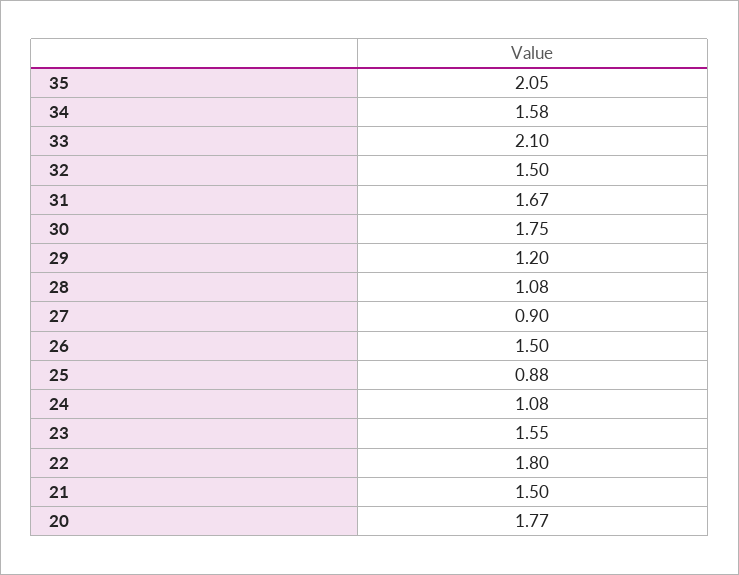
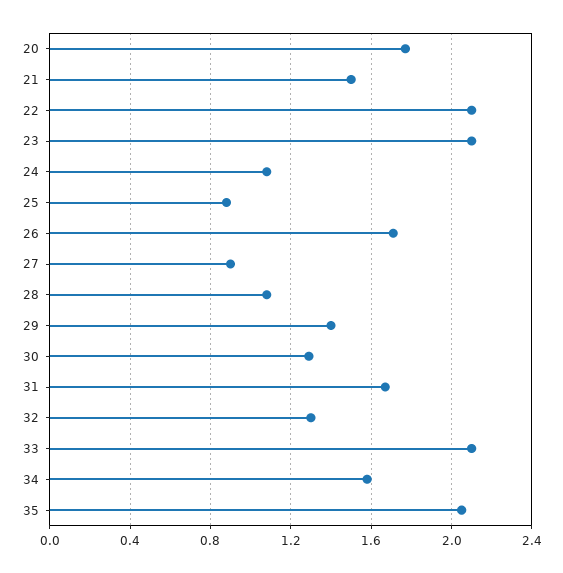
  {
    "35": 2.05,
    "34": 1.58,
    "33": 2.1,
-   "32": 1.5,
+   "32": 1.3,
    "31": 1.67,
-   "30": 1.75,
+   "30": 1.3,
-   "29": 1.2,
+   "29": 1.4,
    "28": 1.08,
    "27": 0.9,
-   "26": 1.5,
+   "26": 1.7,
    "25": 0.88,
    "24": 1.08,
-   "23": 1.55,
+   "23": 2.1,
-   "22": 1.8,
+   "22": 2.1,
    "21": 1.5,
    "20": 1.77
  }

